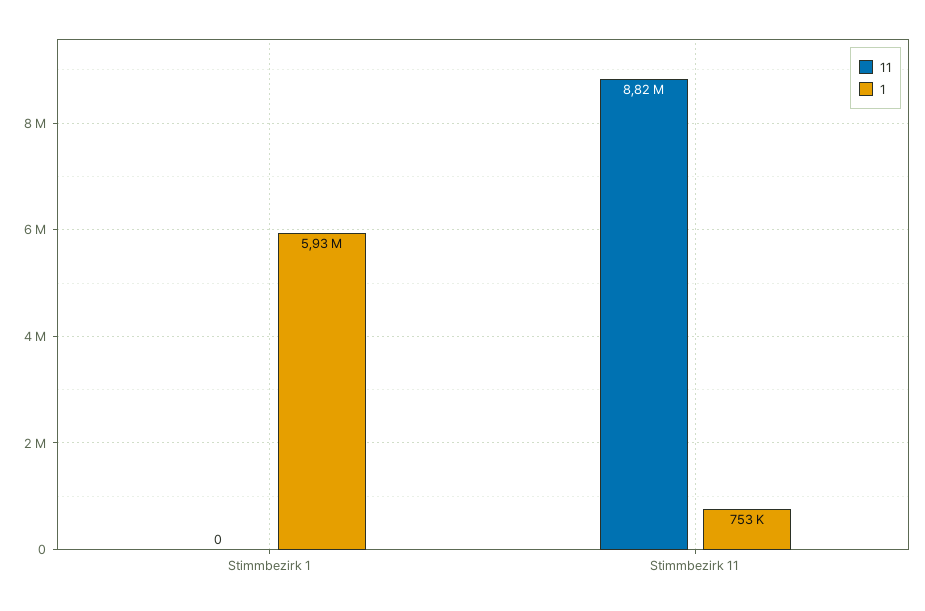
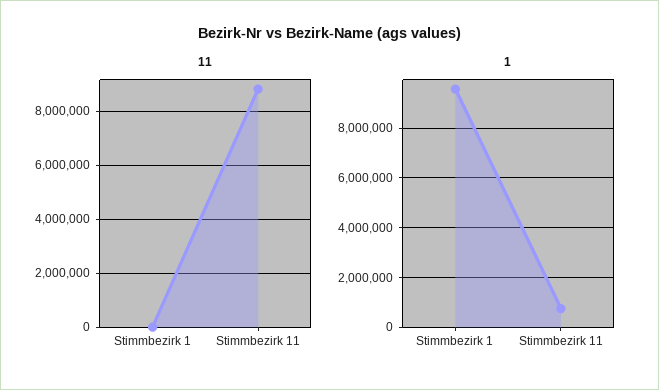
  {
    "11": {
      "Stimmbezirk 1": 0,
      "Stimmbezirk 11": 8820000
    },
    "1": {
-     "Stimmbezirk 1": 5930000,
+     "Stimmbezirk 1": 9500000,
      "Stimmbezirk 11": 753000
    }
  }

